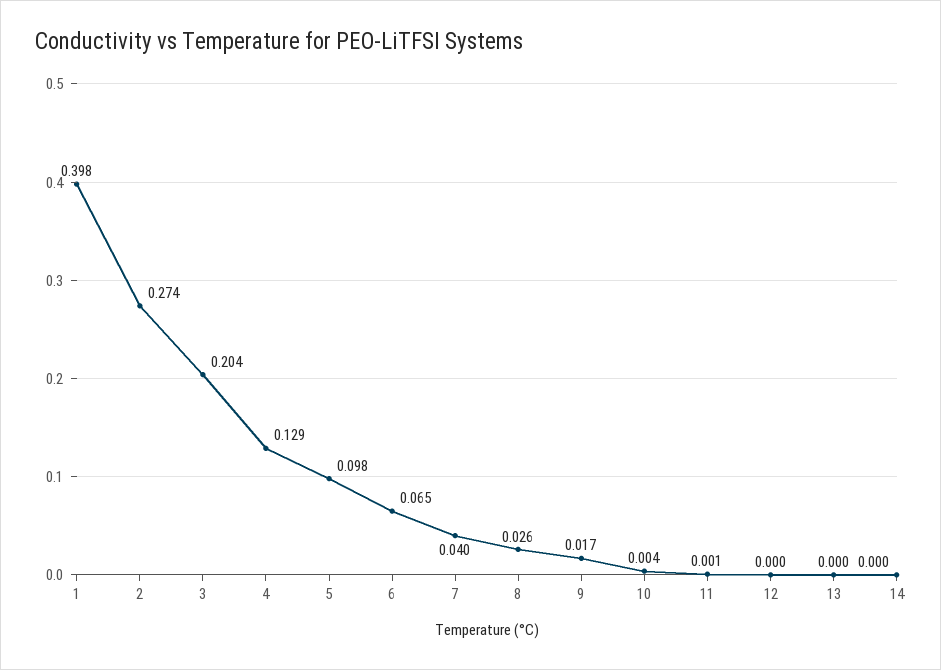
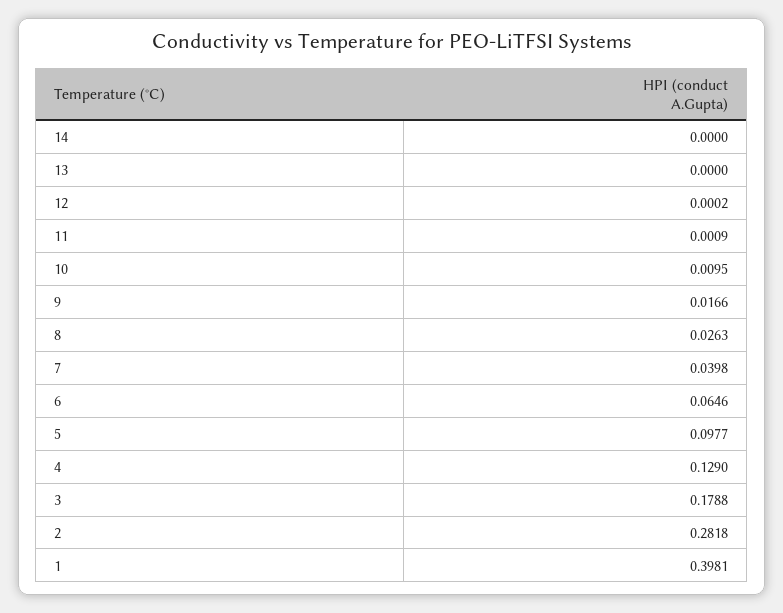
  {
    "1": 0.3981,
-   "2": 0.274,
+   "2": 0.2818,
-   "3": 0.204,
+   "3": 0.1788,
    "4": 0.129,
    "5": 0.0977,
    "6": 0.0646,
    "7": 0.0398,
    "8": 0.0263,
    "9": 0.0166,
-   "10": 0.004,
+   "10": 0.0095,
    "11": 0.0009,
    "12": 0.0002,
    "13": 0,
    "14": 0
  }

